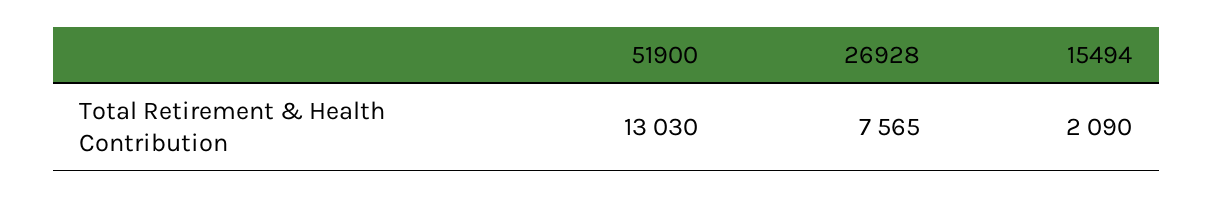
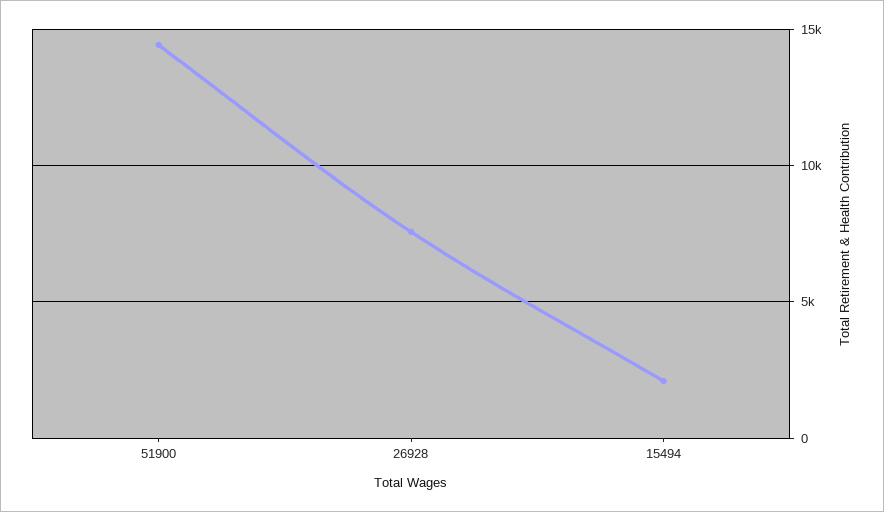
  {
-   "51900": 13030,
+   "51900": 14500,
    "26928": 7565,
    "15494": 2090
  }

